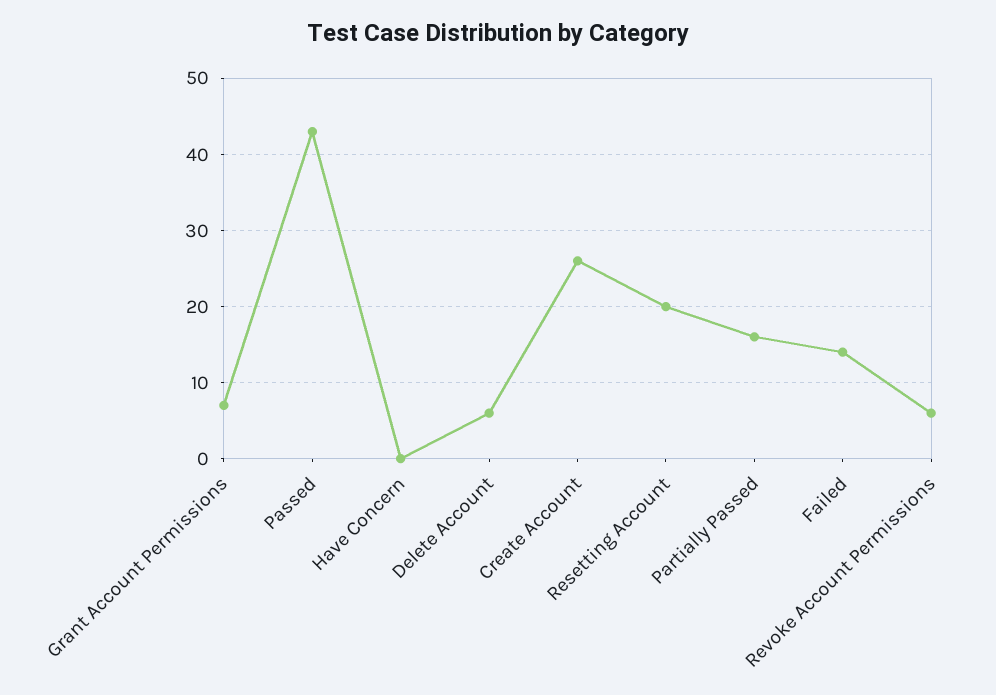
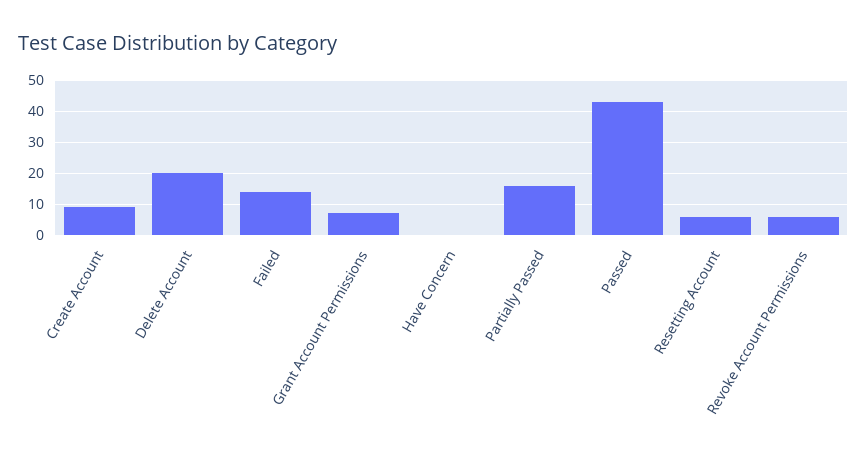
  {
    "Grant Account Permissions": 7,
    "Passed": 43,
    "Have Concern": 0,
-   "Delete Account": 6,
+   "Delete Account": 20,
-   "Create Account": 26,
+   "Create Account": 10,
-   "Resetting Account": 20,
+   "Resetting Account": 5,
    "Partially Passed": 16,
    "Failed": 14,
    "Revoke Account Permissions": 6
  }

